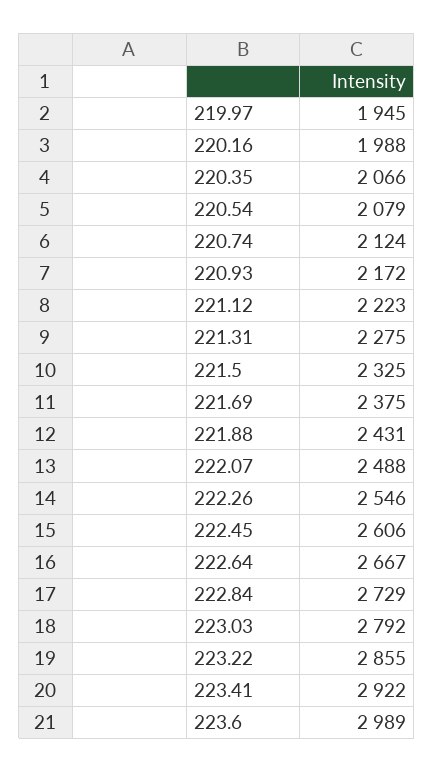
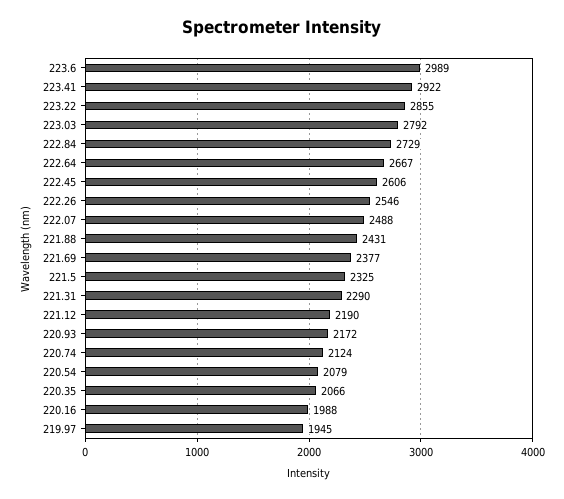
  {
    "219.97": 1945,
    "220.16": 1988,
    "220.35": 2066,
    "220.54": 2079,
    "220.74": 2124,
    "220.93": 2172,
-   "221.12": 2223,
+   "221.12": 2190,
-   "221.31": 2275,
+   "221.31": 2290,
    "221.5": 2325,
-   "221.69": 2375,
+   "221.69": 2377,
    "221.88": 2431,
    "222.07": 2488,
    "222.26": 2546,
    "222.45": 2606,
    "222.64": 2667,
    "222.84": 2729,
    "223.03": 2792,
    "223.22": 2855,
    "223.41": 2922,
    "223.6": 2989
  }

